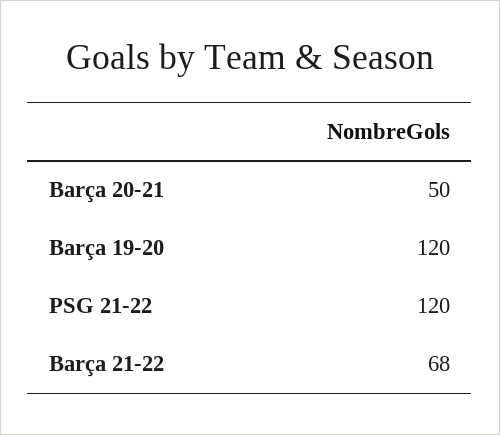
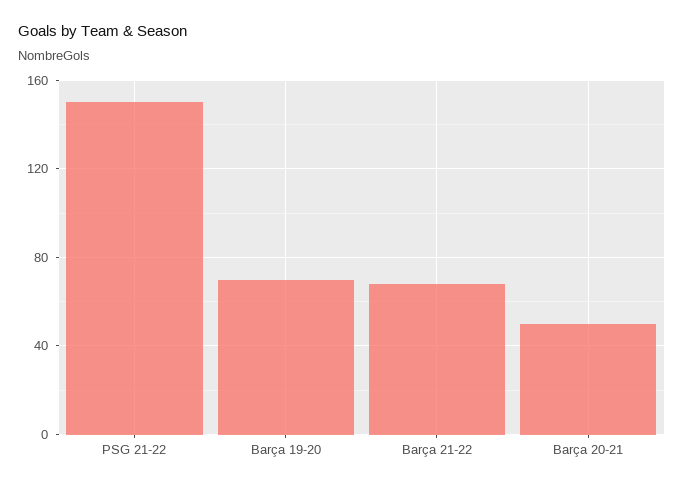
  {
    "Barça 20-21": 50,
-   "Barça 19-20": 120,
+   "Barça 19-20": 70,
-   "PSG 21-22": 120,
+   "PSG 21-22": 150,
    "Barça 21-22": 68
  }

